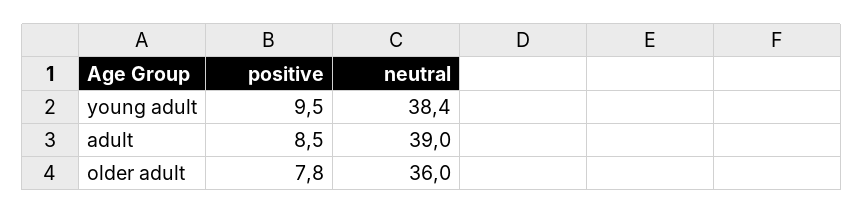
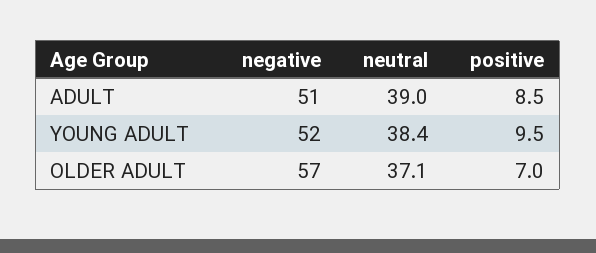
  {
    "positive": {
      "young adult": 9.5,
      "adult": 8.5,
-     "older adult": 7.8
+     "older adult": 7
    },
    "neutral": {
      "young adult": 38.4,
      "adult": 39,
-     "older adult": 36
+     "older adult": 37.1
-   }
+   },
+   "negative": {
+     "adult": 51,
+     "young adult": 52,
+     "older adult": 57
+   }
  }

